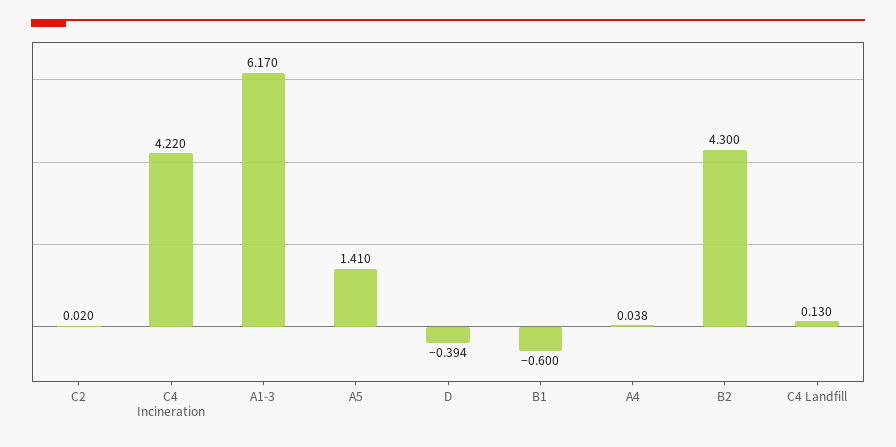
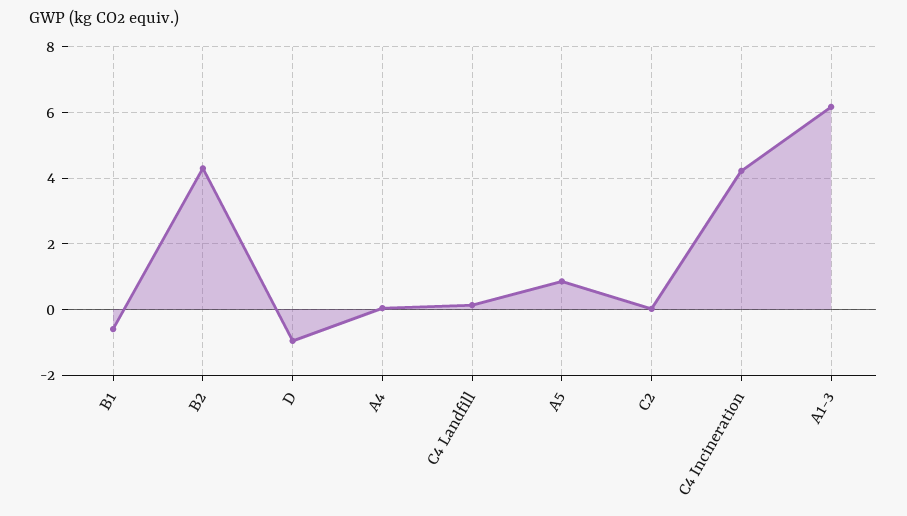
  {
    "C2": 0.02,
    "C4 Incineration": 4.22,
    "A1-3": 6.17,
-   "A5": 1.41,
+   "A5": 0.8,
-   "D": -0.394,
+   "D": -1,
    "B1": -0.6,
    "A4": 0.038,
    "B2": 4.3,
    "C4 Landfill": 0.13
  }

